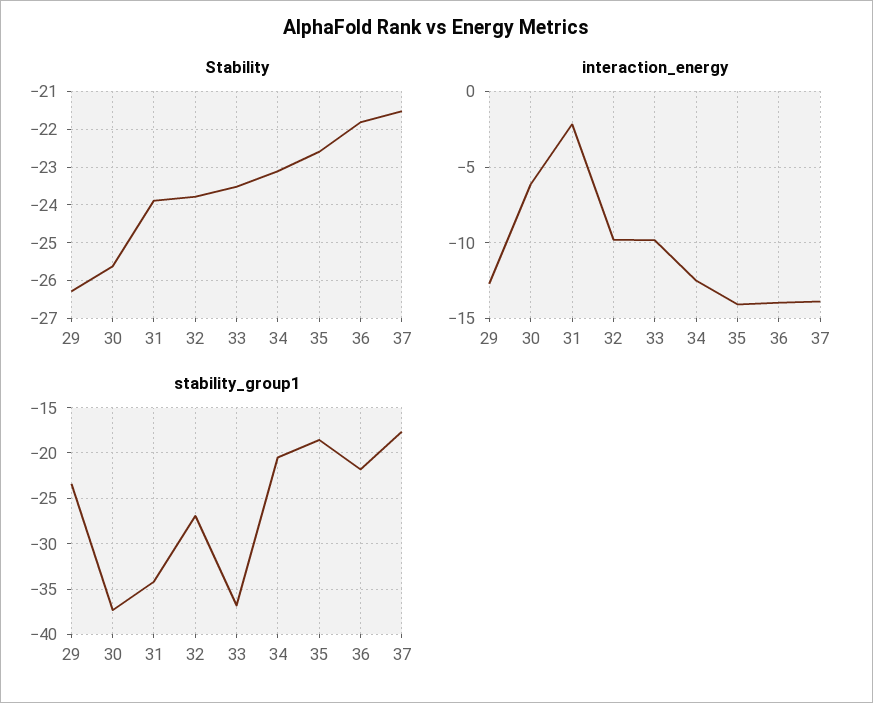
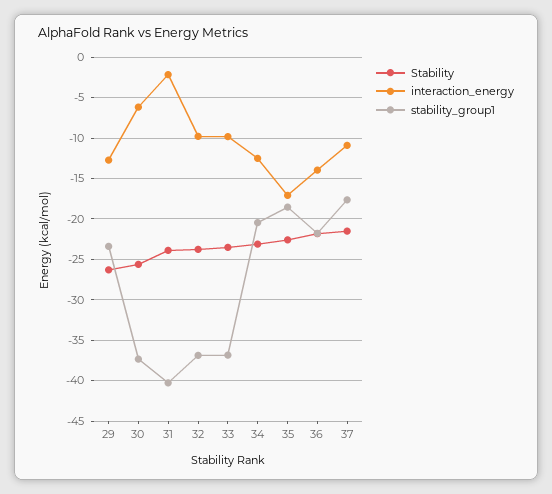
  {
    "Stability": {
      "29": -26.2,
      "30": -25.6,
      "31": -23.8,
      "32": -23.8,
      "33": -23.6,
      "34": -23.2,
      "35": -22.6,
      "36": -21.8,
      "37": -21.6
    },
    "interaction_energy": {
      "29": -12.5,
      "30": -6,
      "31": -2,
      "32": -10,
      "33": -10,
      "34": -12.5,
-     "35": -14,
+     "35": -17,
      "36": -14,
-     "37": -14
+     "37": -11
    },
    "stability_group1": {
      "29": -23,
      "30": -37,
-     "31": -34,
+     "31": -40,
-     "32": -27,
+     "32": -37,
      "33": -37,
      "34": -20,
      "35": -19,
      "36": -22,
      "37": -18
    }
  }

